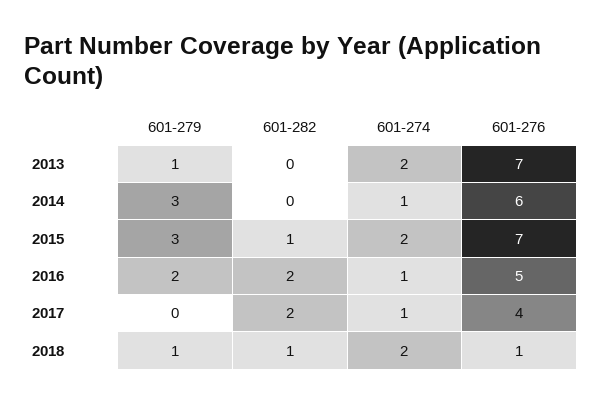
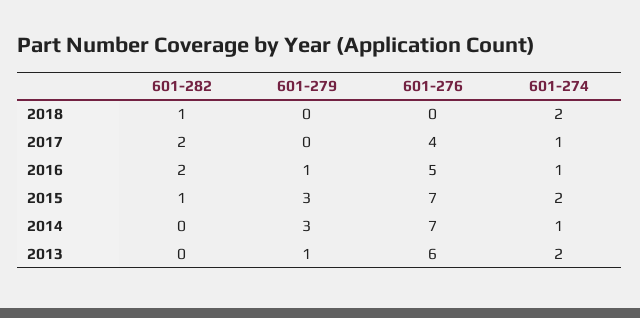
  {
    "601-279": {
      "2013": 1,
      "2014": 3,
      "2015": 3,
-     "2016": 2,
+     "2016": 1,
      "2017": 0,
-     "2018": 1
+     "2018": 0
    },
    "601-282": {
      "2013": 0,
      "2014": 0,
      "2015": 1,
      "2016": 2,
      "2017": 2,
      "2018": 1
    },
    "601-274": {
      "2013": 2,
      "2014": 1,
      "2015": 2,
      "2016": 1,
      "2017": 1,
      "2018": 2
    },
    "601-276": {
-     "2013": 7,
+     "2013": 6,
-     "2014": 6,
+     "2014": 7,
      "2015": 7,
      "2016": 5,
      "2017": 4,
-     "2018": 1
+     "2018": 0
    }
  }

